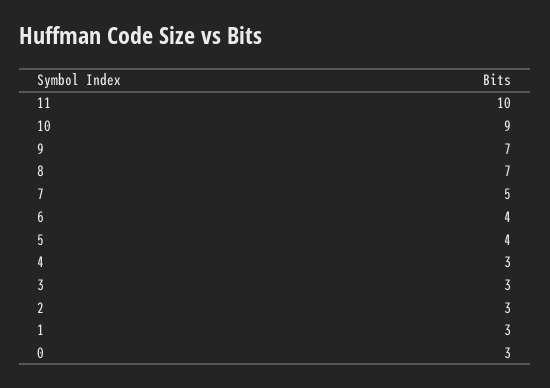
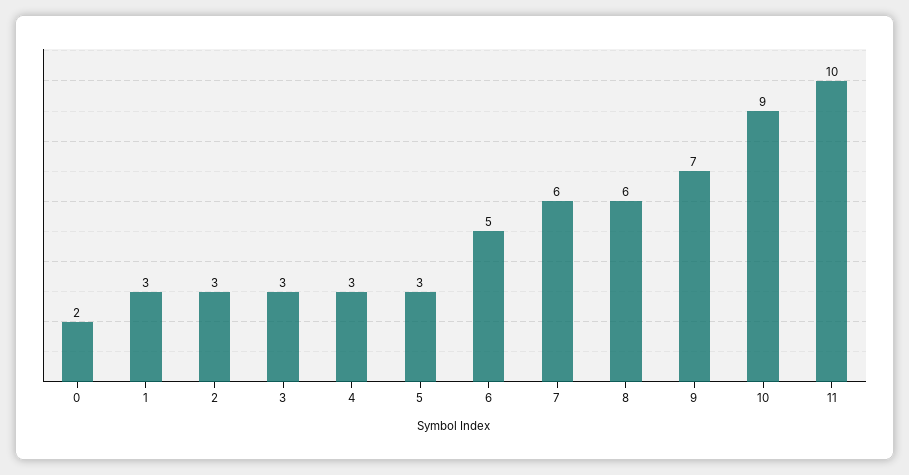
  {
    "11": 10,
    "10": 9,
    "9": 7,
-   "8": 7,
+   "8": 6,
-   "7": 5,
+   "7": 6,
-   "6": 4,
+   "6": 5,
-   "5": 4,
+   "5": 3,
    "4": 3,
    "3": 3,
    "2": 3,
    "1": 3,
-   "0": 3
+   "0": 2
  }

